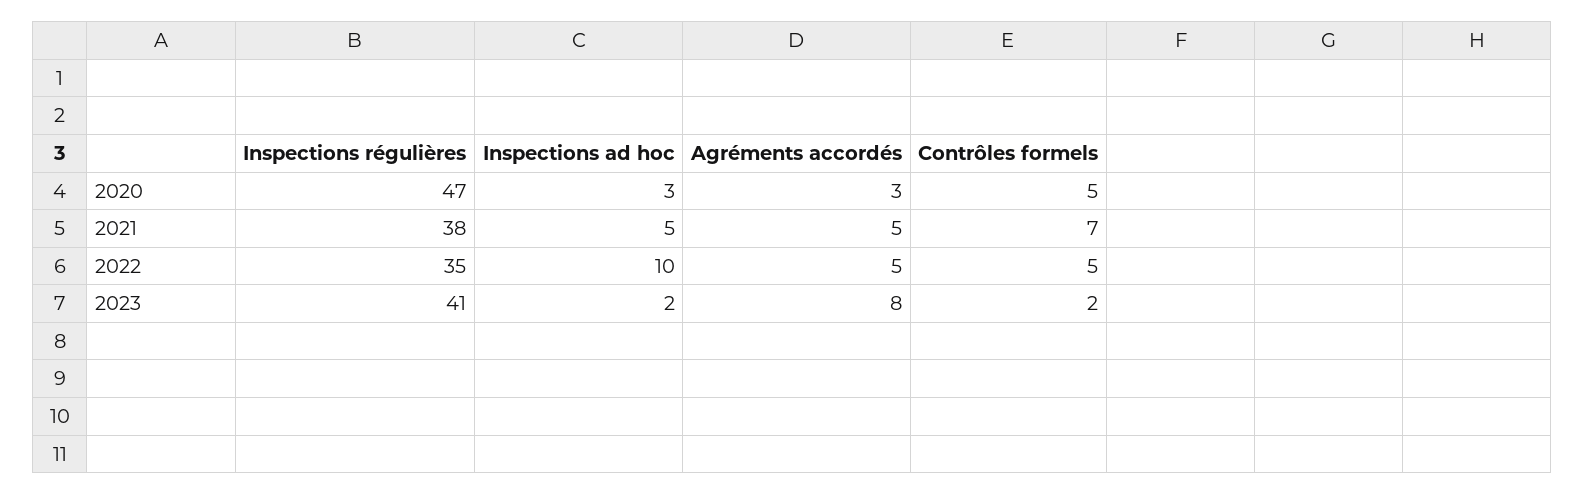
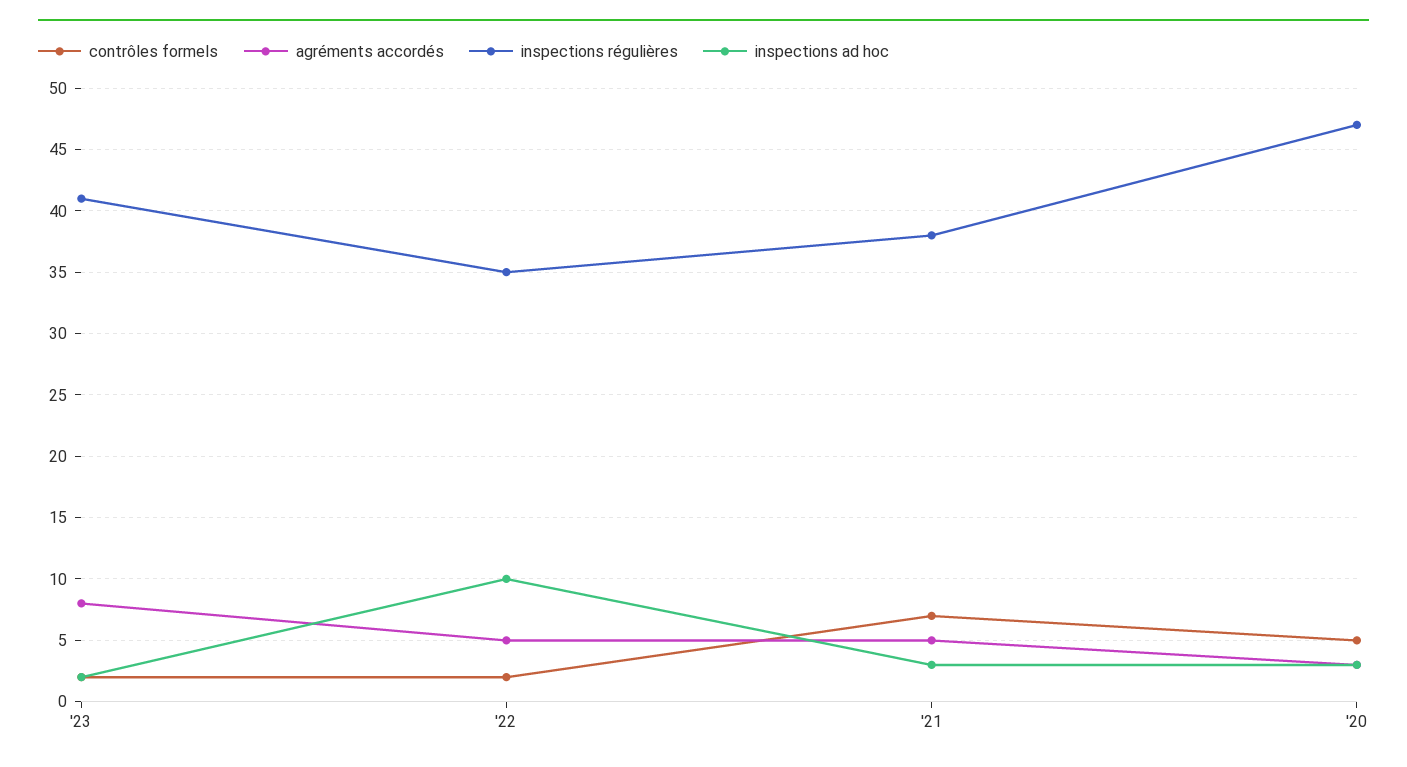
  {
    "Inspections régulières": {
      "2020": 47,
      "2021": 38,
      "2022": 35,
      "2023": 41
    },
    "Inspections ad hoc": {
      "2020": 3,
-     "2021": 5,
+     "2021": 3,
      "2022": 10,
      "2023": 2
    },
    "Agréments accordés": {
      "2020": 3,
      "2021": 5,
      "2022": 5,
      "2023": 8
    },
    "Contrôles formels": {
      "2020": 5,
      "2021": 7,
-     "2022": 5,
+     "2022": 2,
      "2023": 2
    }
  }

